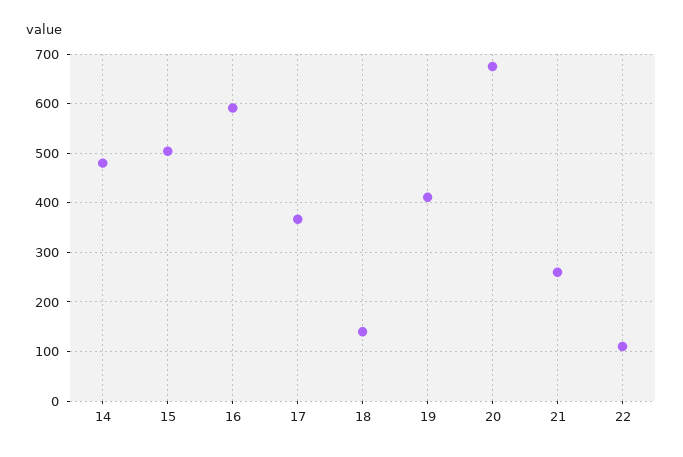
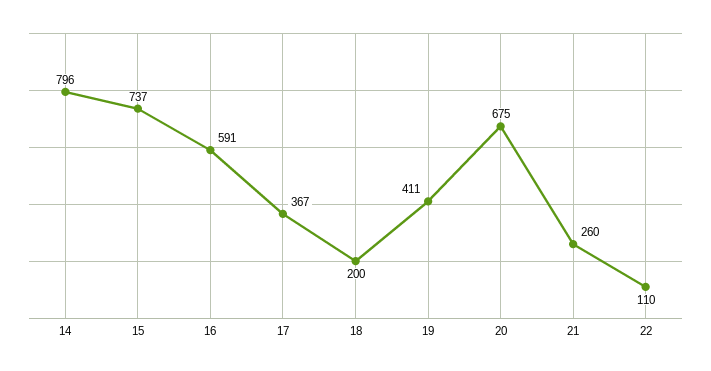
  {
-   "14": 480,
+   "14": 796,
-   "15": 500,
+   "15": 737,
    "16": 591,
    "17": 367,
-   "18": 140,
+   "18": 200,
    "19": 411,
    "20": 675,
    "21": 260,
    "22": 110
  }

